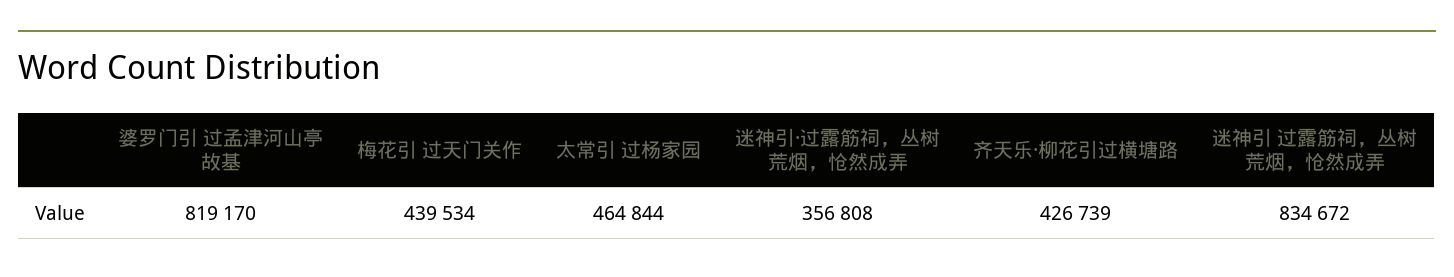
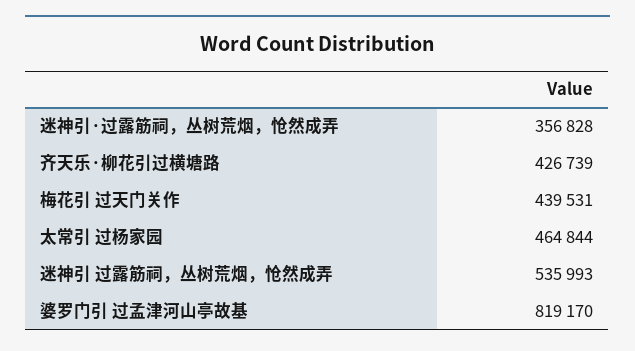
  {
    "婆罗门引 过孟津河山亭故基": 819170,
-   "梅花引 过天门关作": 439534,
+   "梅花引 过天门关作": 439531,
    "太常引 过杨家园": 464844,
-   "迷神引·过露筋祠，丛树荒烟，怆然成弄": 356808,
+   "迷神引·过露筋祠，丛树荒烟，怆然成弄": 356828,
    "齐天乐·柳花引过横塘路": 426739,
-   "迷神引 过露筋祠，丛树荒烟，怆然成弄": 834672
+   "迷神引 过露筋祠，丛树荒烟，怆然成弄": 535993
  }

